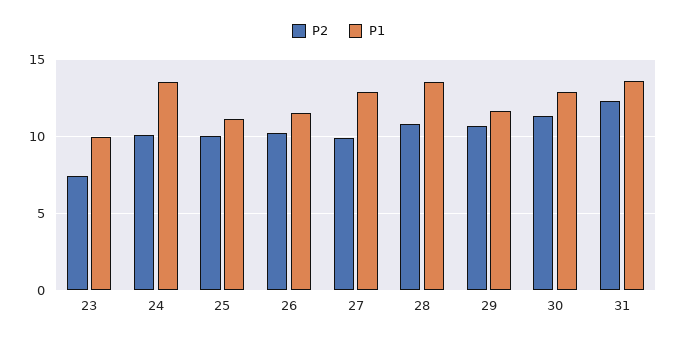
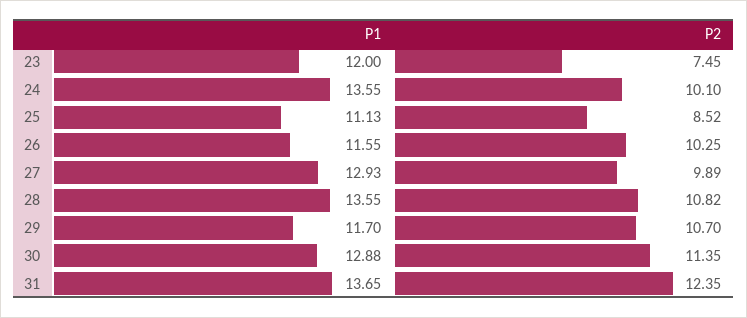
  {
    "P2": {
      "23": 7.45,
      "24": 10.1,
-     "25": 10,
+     "25": 8.52,
      "26": 10.25,
      "27": 9.89,
      "28": 10.82,
      "29": 10.7,
      "30": 11.35,
      "31": 12.35
    },
    "P1": {
-     "23": 10,
+     "23": 12,
      "24": 13.55,
      "25": 11.13,
      "26": 11.55,
      "27": 12.93,
      "28": 13.55,
      "29": 11.7,
      "30": 12.88,
      "31": 13.65
    }
  }

